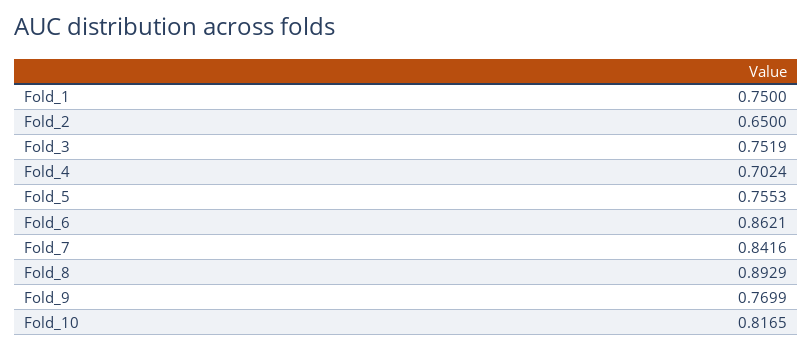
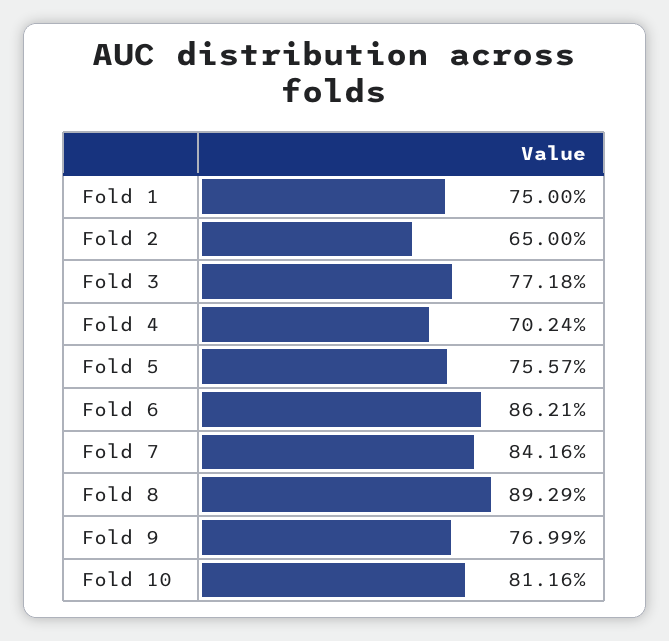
  {
    "Fold_1": 0.75,
    "Fold_2": 0.65,
-   "Fold_3": 0.7519,
+   "Fold_3": 0.7718,
    "Fold_4": 0.7024,
-   "Fold_5": 0.7553,
+   "Fold_5": 0.7557,
    "Fold_6": 0.8621,
    "Fold_7": 0.8416,
    "Fold_8": 0.8929,
    "Fold_9": 0.7699,
-   "Fold_10": 0.8165
+   "Fold_10": 0.8116
  }

